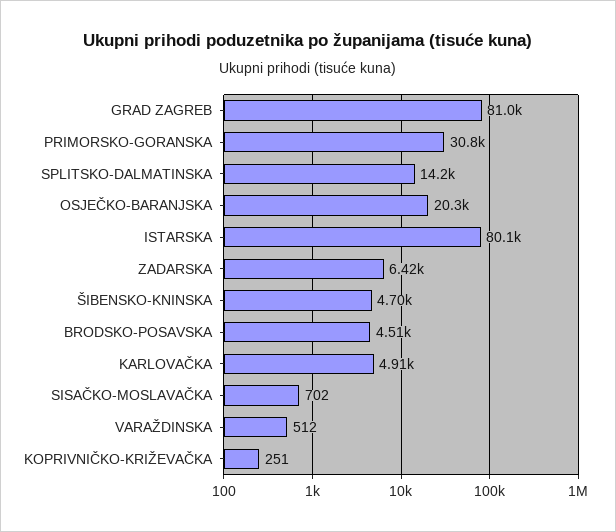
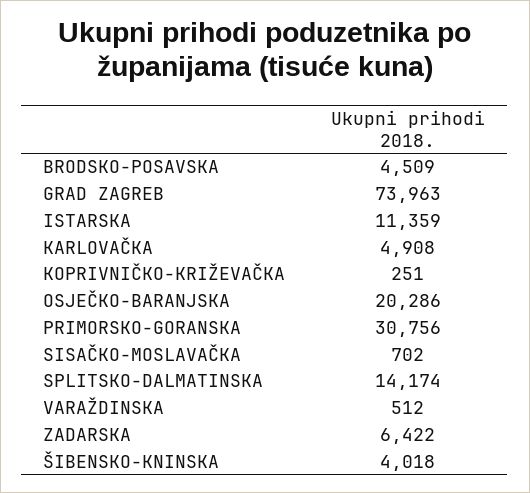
  {
-   "GRAD ZAGREB": 81000,
+   "GRAD ZAGREB": 73963,
    "PRIMORSKO-GORANSKA": 30756,
    "SPLITSKO-DALMATINSKA": 14174,
    "OSJEČKO-BARANJSKA": 20286,
-   "ISTARSKA": 80100,
+   "ISTARSKA": 11359,
    "ZADARSKA": 6422,
-   "ŠIBENSKO-KNINSKA": 4700,
+   "ŠIBENSKO-KNINSKA": 4018,
    "BRODSKO-POSAVSKA": 4509,
    "KARLOVAČKA": 4908,
    "SISAČKO-MOSLAVAČKA": 702,
    "VARAŽDINSKA": 512,
    "KOPRIVNIČKO-KRIŽEVAČKA": 251
  }

